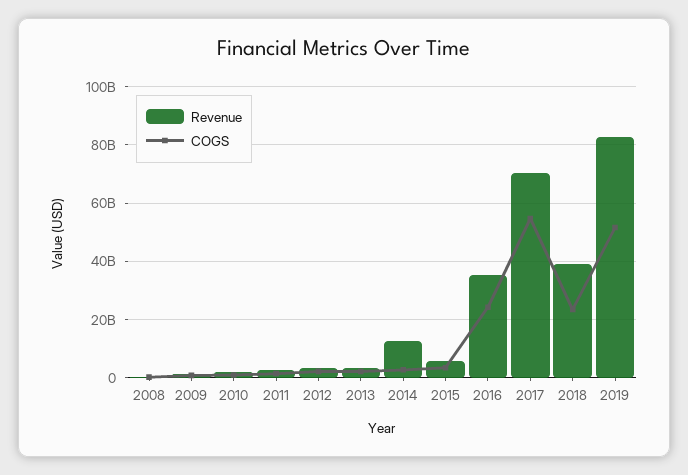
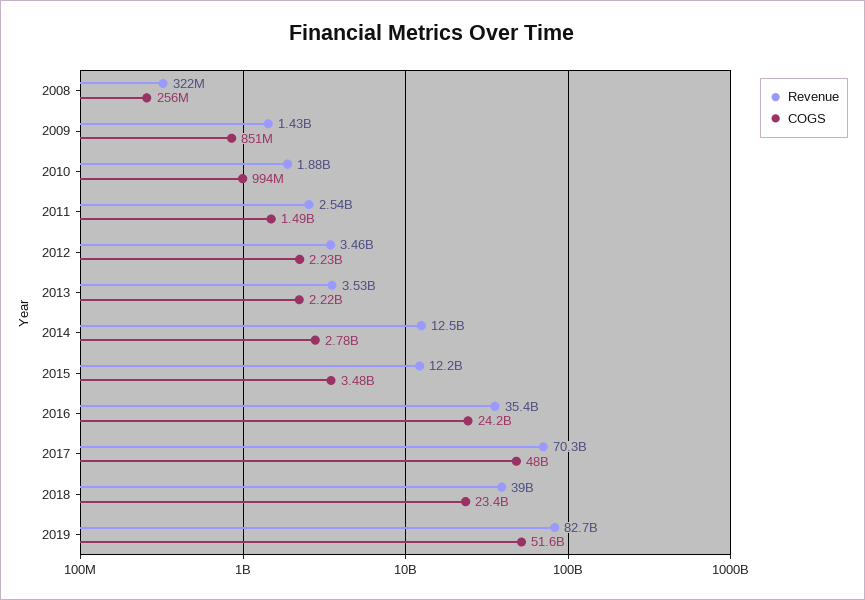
  {
    "Revenue": {
      "2008": 322000000,
      "2009": 1430000000,
      "2010": 1880000000,
      "2011": 2540000000,
      "2012": 3460000000,
      "2013": 3530000000,
      "2014": 12500000000,
-     "2015": 5000000000,
+     "2015": 12200000000,
      "2016": 35400000000,
      "2017": 70300000000,
      "2018": 39000000000,
      "2019": 82700000000
    },
    "COGS": {
      "2008": 256000000,
      "2009": 851000000,
      "2010": 994000000,
      "2011": 1490000000,
      "2012": 2230000000,
      "2013": 2220000000,
      "2014": 2780000000,
      "2015": 3480000000,
      "2016": 24200000000,
-     "2017": 55000000000,
+     "2017": 48000000000,
      "2018": 23400000000,
      "2019": 51600000000
    }
  }

